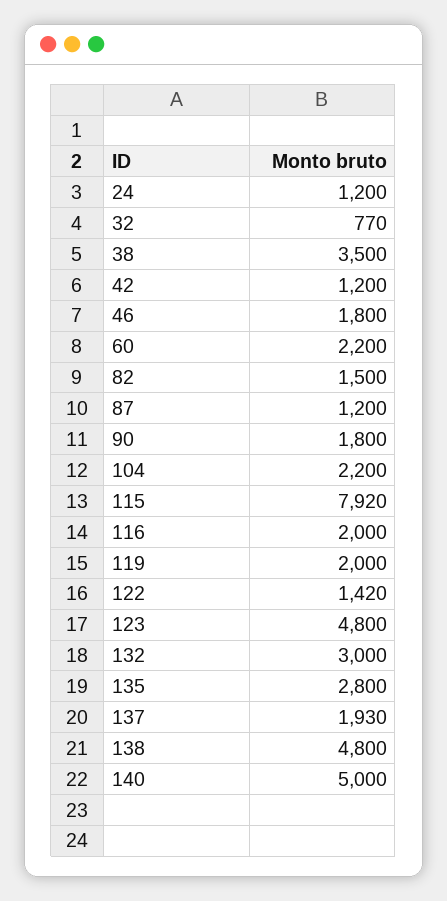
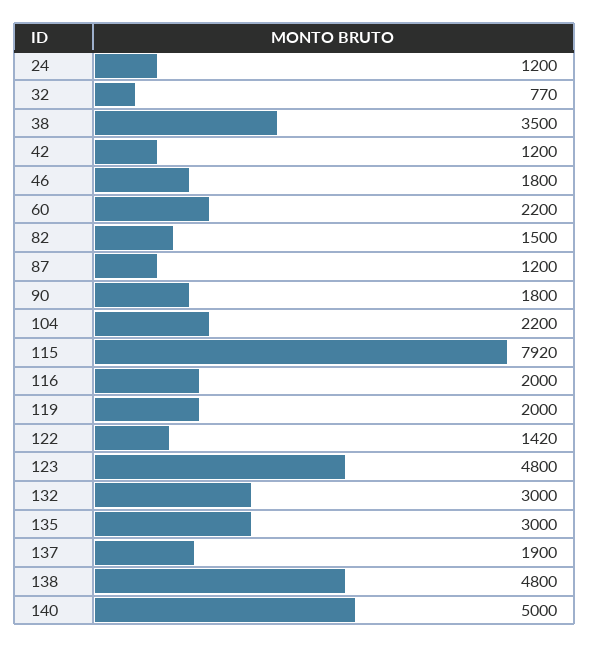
  {
    "24": 1200,
    "32": 770,
    "38": 3500,
    "42": 1200,
    "46": 1800,
    "60": 2200,
    "82": 1500,
    "87": 1200,
    "90": 1800,
    "104": 2200,
    "115": 7920,
    "116": 2000,
    "119": 2000,
    "122": 1420,
    "123": 4800,
    "132": 3000,
-   "135": 2800,
+   "135": 3000,
-   "137": 1930,
+   "137": 1900,
    "138": 4800,
    "140": 5000
  }

